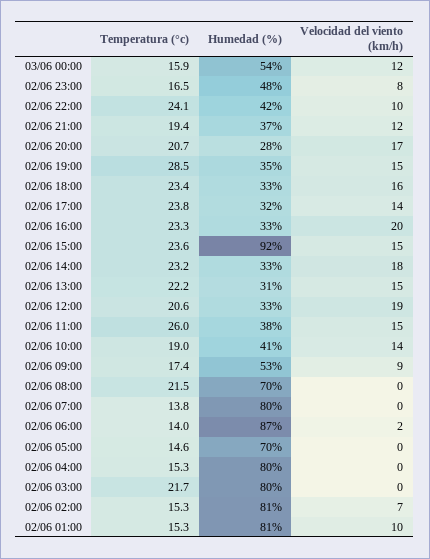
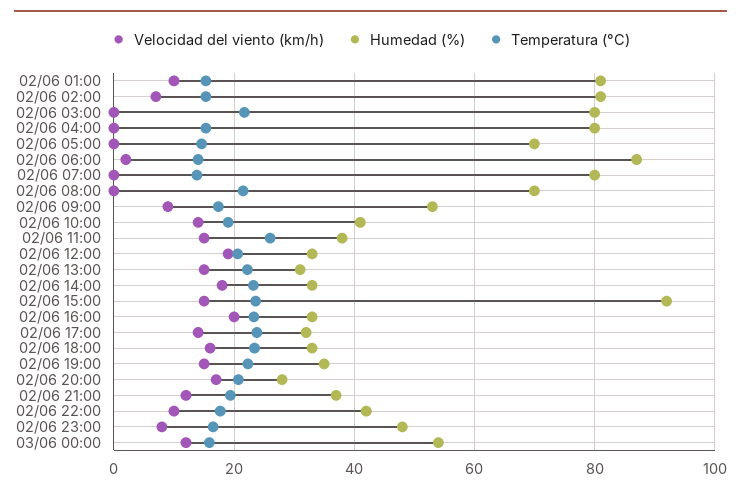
  {
    "Temperatura (°c)": {
      "03/06 00:00": 15.9,
      "02/06 23:00": 16.5,
-     "02/06 22:00": 24.1,
+     "02/06 22:00": 18,
      "02/06 21:00": 19.4,
      "02/06 20:00": 20.7,
-     "02/06 19:00": 28.5,
+     "02/06 19:00": 22,
      "02/06 18:00": 23.4,
      "02/06 17:00": 23.8,
      "02/06 16:00": 23.3,
      "02/06 15:00": 23.6,
      "02/06 14:00": 23.2,
      "02/06 13:00": 22.2,
      "02/06 12:00": 20.6,
      "02/06 11:00": 26,
      "02/06 10:00": 19,
      "02/06 09:00": 17.4,
      "02/06 08:00": 21.5,
      "02/06 07:00": 13.8,
      "02/06 06:00": 14,
      "02/06 05:00": 14.6,
      "02/06 04:00": 15.3,
      "02/06 03:00": 21.7,
      "02/06 02:00": 15.3,
      "02/06 01:00": 15.3
    },
    "Humedad (%)": {
      "03/06 00:00": 54,
      "02/06 23:00": 48,
      "02/06 22:00": 42,
      "02/06 21:00": 37,
      "02/06 20:00": 28,
      "02/06 19:00": 35,
      "02/06 18:00": 33,
      "02/06 17:00": 32,
      "02/06 16:00": 33,
      "02/06 15:00": 92,
      "02/06 14:00": 33,
      "02/06 13:00": 31,
      "02/06 12:00": 33,
      "02/06 11:00": 38,
      "02/06 10:00": 41,
      "02/06 09:00": 53,
      "02/06 08:00": 70,
      "02/06 07:00": 80,
      "02/06 06:00": 87,
      "02/06 05:00": 70,
      "02/06 04:00": 80,
      "02/06 03:00": 80,
      "02/06 02:00": 81,
      "02/06 01:00": 81
    },
    "Velocidad del viento (km/h)": {
      "03/06 00:00": 12,
      "02/06 23:00": 8,
      "02/06 22:00": 10,
      "02/06 21:00": 12,
      "02/06 20:00": 17,
      "02/06 19:00": 15,
      "02/06 18:00": 16,
      "02/06 17:00": 14,
      "02/06 16:00": 20,
      "02/06 15:00": 15,
      "02/06 14:00": 18,
      "02/06 13:00": 15,
      "02/06 12:00": 19,
      "02/06 11:00": 15,
      "02/06 10:00": 14,
      "02/06 09:00": 9,
      "02/06 08:00": 0,
      "02/06 07:00": 0,
      "02/06 06:00": 2,
      "02/06 05:00": 0,
      "02/06 04:00": 0,
      "02/06 03:00": 0,
      "02/06 02:00": 7,
      "02/06 01:00": 10
    }
  }

